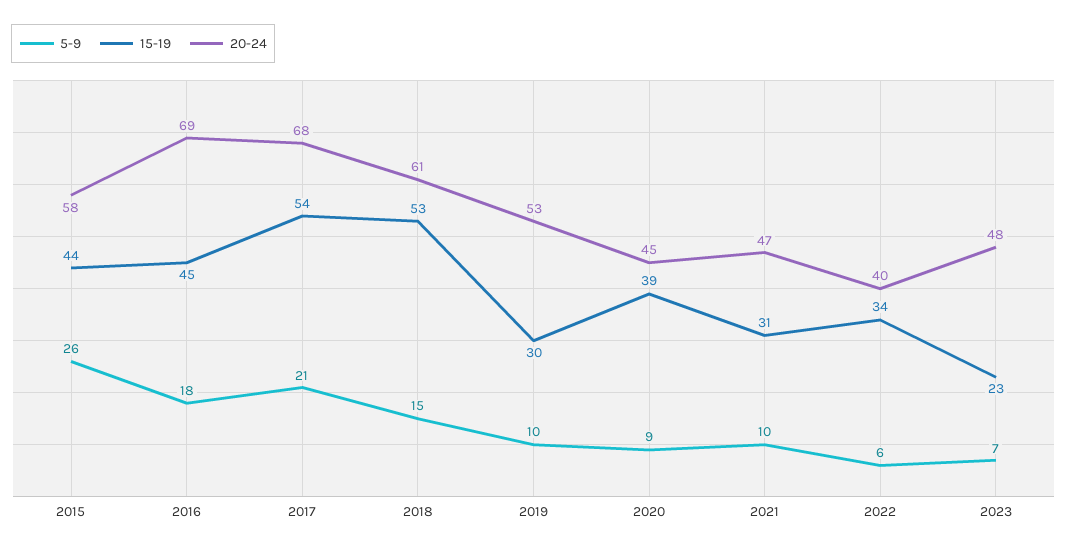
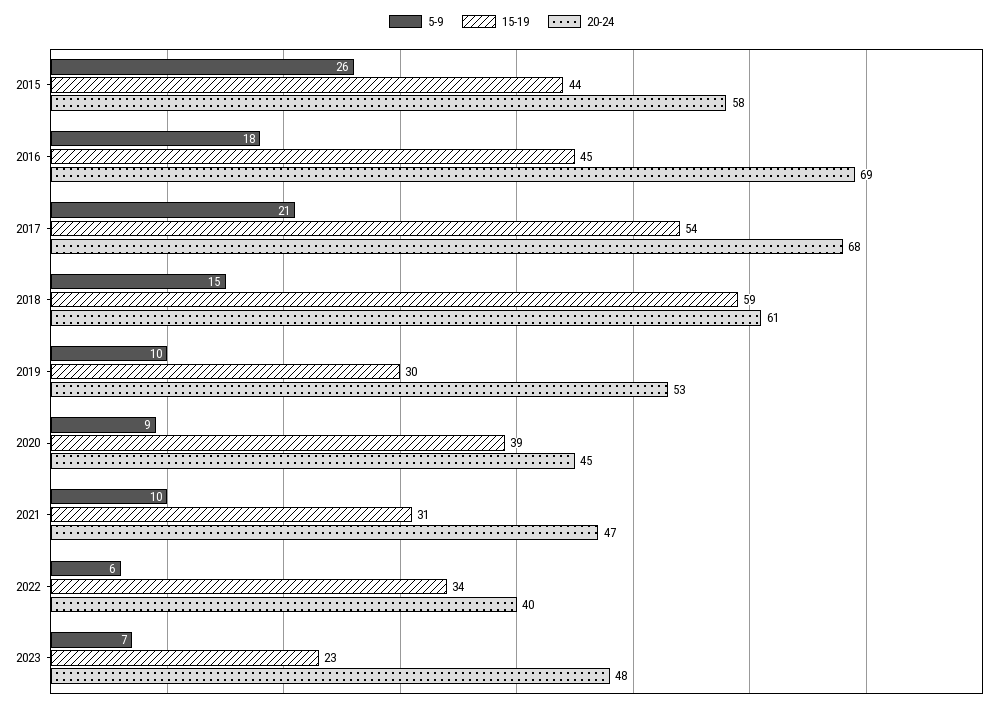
  {
    "5-9": {
      "2015": 26,
      "2016": 18,
      "2017": 21,
      "2018": 15,
      "2019": 10,
      "2020": 9,
      "2021": 10,
      "2022": 6,
      "2023": 7
    },
    "15-19": {
      "2015": 44,
      "2016": 45,
      "2017": 54,
-     "2018": 53,
+     "2018": 59,
      "2019": 30,
      "2020": 39,
      "2021": 31,
      "2022": 34,
      "2023": 23
    },
    "20-24": {
      "2015": 58,
      "2016": 69,
      "2017": 68,
      "2018": 61,
      "2019": 53,
      "2020": 45,
      "2021": 47,
      "2022": 40,
      "2023": 48
    }
  }

